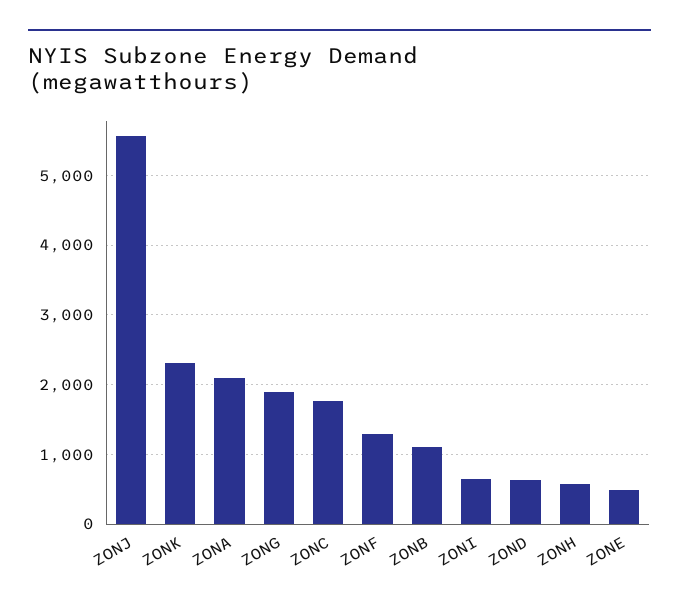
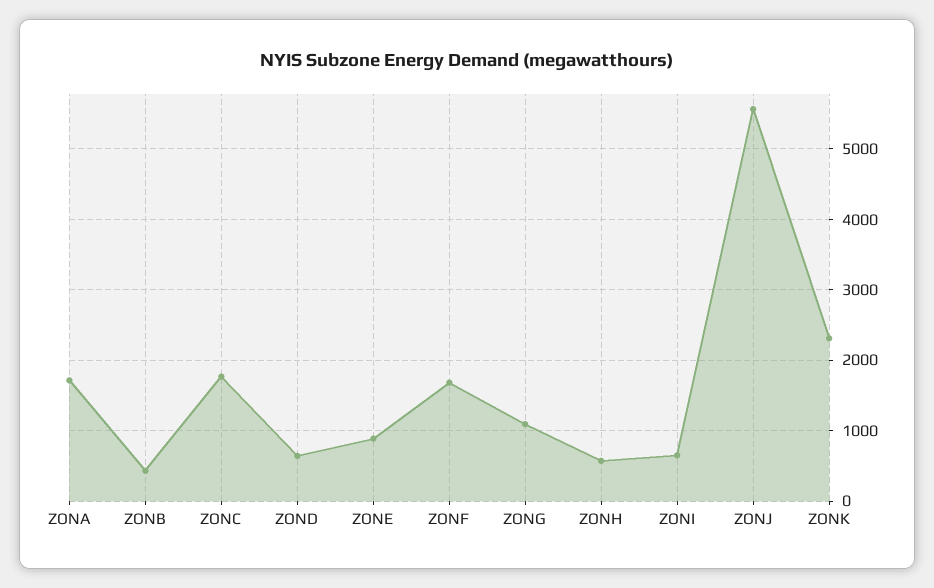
  {
    "ZONJ": 5600,
    "ZONK": 2300,
-   "ZONA": 2100,
+   "ZONA": 1700,
-   "ZONG": 1900,
+   "ZONG": 1100,
    "ZONC": 1800,
-   "ZONF": 1300,
+   "ZONF": 1700,
-   "ZONB": 1100,
+   "ZONB": 400,
    "ZONI": 600,
    "ZOND": 600,
    "ZONH": 600,
-   "ZONE": 500
+   "ZONE": 900
  }

